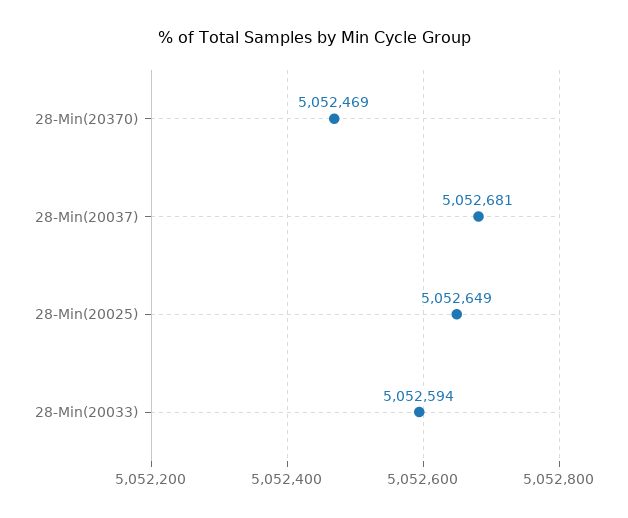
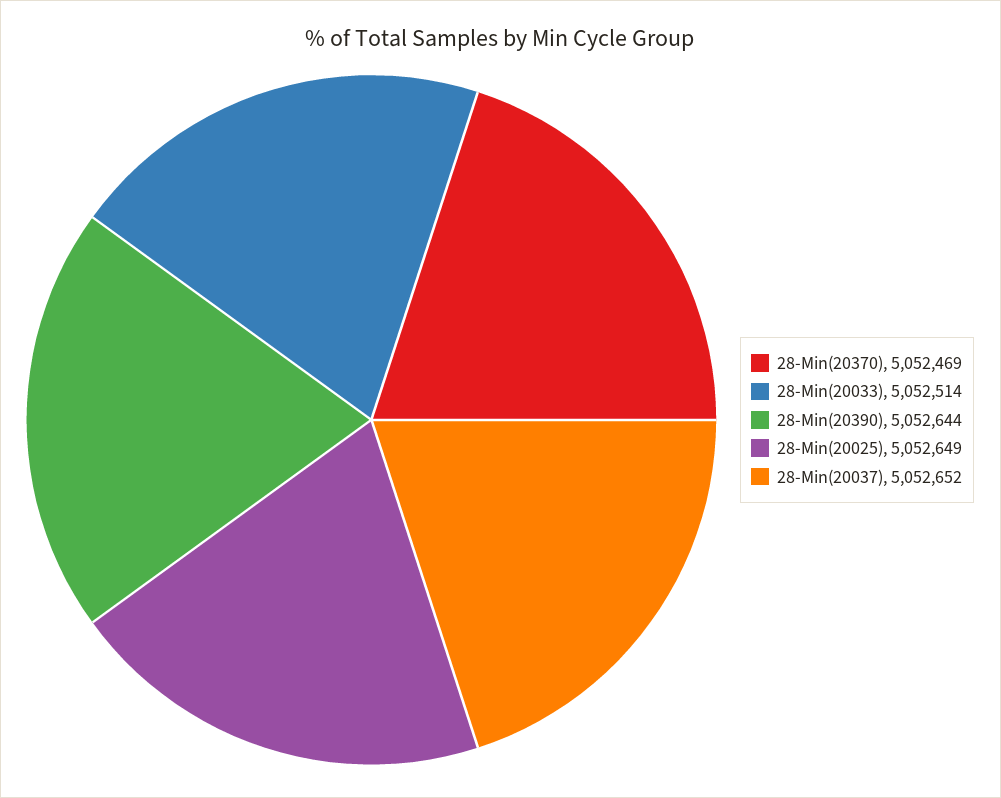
  {
    "28-Min(20370)": 5052469,
-   "28-Min(20037)": 5052681,
+   "28-Min(20037)": 5052652,
    "28-Min(20025)": 5052649,
-   "28-Min(20033)": 5052594
+   "28-Min(20033)": 5052514,
+   "28-Min(20390)": 5052644
  }

